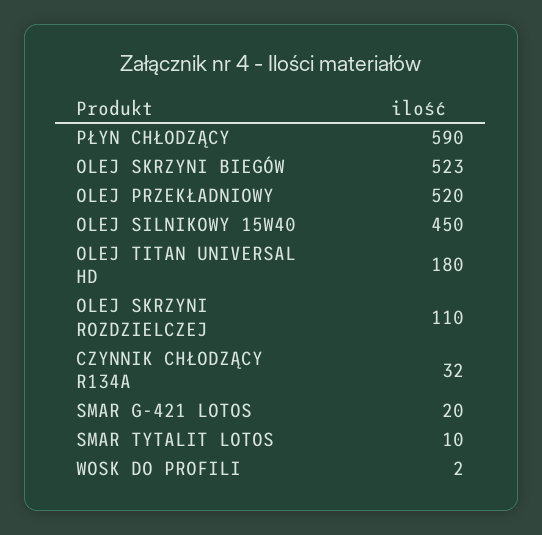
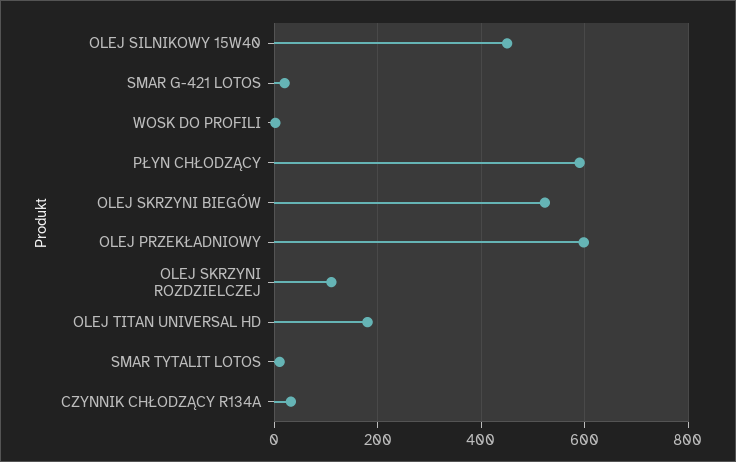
  {
    "PŁYN CHŁODZĄCY": 590,
    "OLEJ SKRZYNI BIEGÓW": 523,
-   "OLEJ PRZEKŁADNIOWY": 520,
+   "OLEJ PRZEKŁADNIOWY": 600,
    "OLEJ SILNIKOWY 15W40": 450,
    "OLEJ TITAN UNIVERSAL HD": 180,
    "OLEJ SKRZYNI ROZDZIELCZEJ": 110,
    "CZYNNIK CHŁODZĄCY R134A": 32,
    "SMAR G-421 LOTOS": 20,
    "SMAR TYTALIT LOTOS": 10,
    "WOSK DO PROFILI": 2
  }

